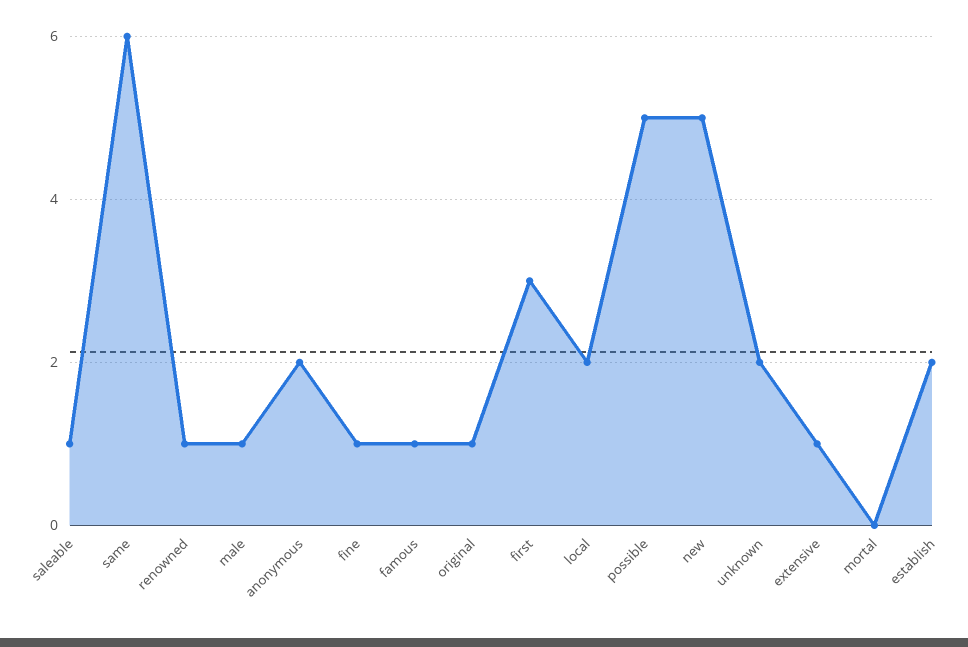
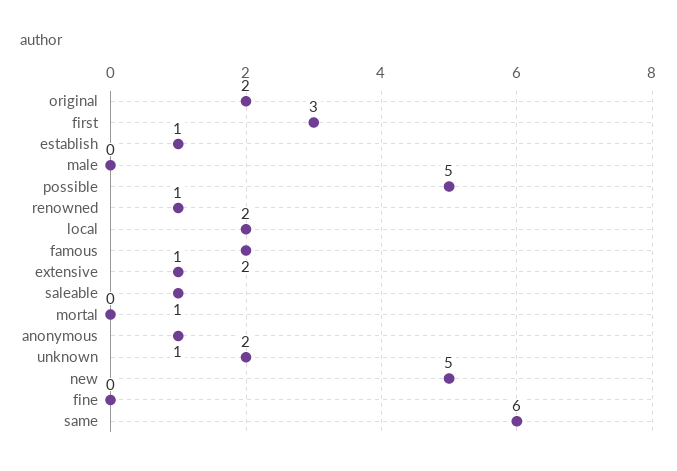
  {
    "saleable": 1,
    "same": 6,
    "renowned": 1,
-   "male": 1,
+   "male": 0,
-   "anonymous": 2,
+   "anonymous": 1,
-   "fine": 1,
+   "fine": 0,
-   "famous": 1,
+   "famous": 2,
-   "original": 1,
+   "original": 2,
    "first": 3,
    "local": 2,
    "possible": 5,
    "new": 5,
    "unknown": 2,
    "extensive": 1,
    "mortal": 0,
-   "establish": 2
+   "establish": 1
  }

